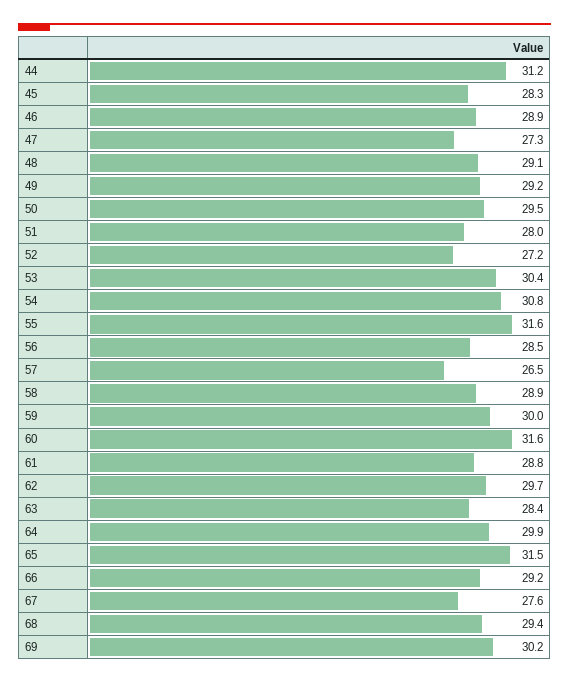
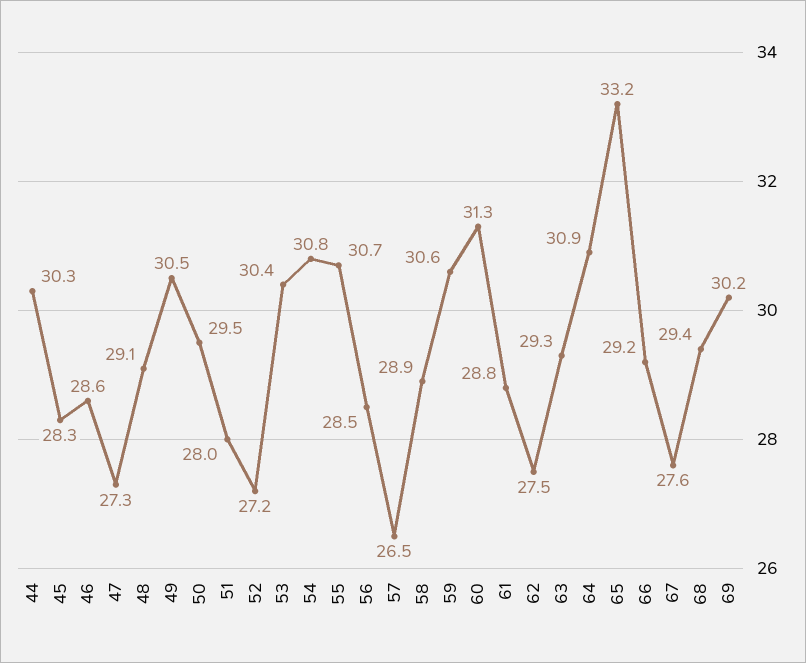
  {
-   "44": 31.2,
+   "44": 30.3,
    "45": 28.3,
-   "46": 28.9,
+   "46": 28.6,
    "47": 27.3,
    "48": 29.1,
-   "49": 29.2,
+   "49": 30.5,
    "50": 29.5,
    "51": 28,
    "52": 27.2,
    "53": 30.4,
    "54": 30.8,
-   "55": 31.6,
+   "55": 30.7,
    "56": 28.5,
    "57": 26.5,
    "58": 28.9,
-   "59": 30,
+   "59": 30.6,
-   "60": 31.6,
+   "60": 31.3,
    "61": 28.8,
-   "62": 29.7,
+   "62": 27.5,
-   "63": 28.4,
+   "63": 29.3,
-   "64": 29.9,
+   "64": 30.9,
-   "65": 31.5,
+   "65": 33.2,
    "66": 29.2,
    "67": 27.6,
    "68": 29.4,
    "69": 30.2
  }

